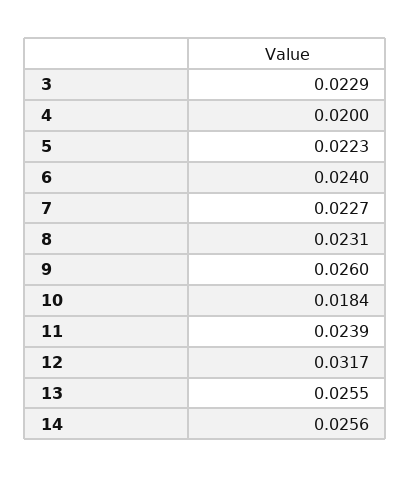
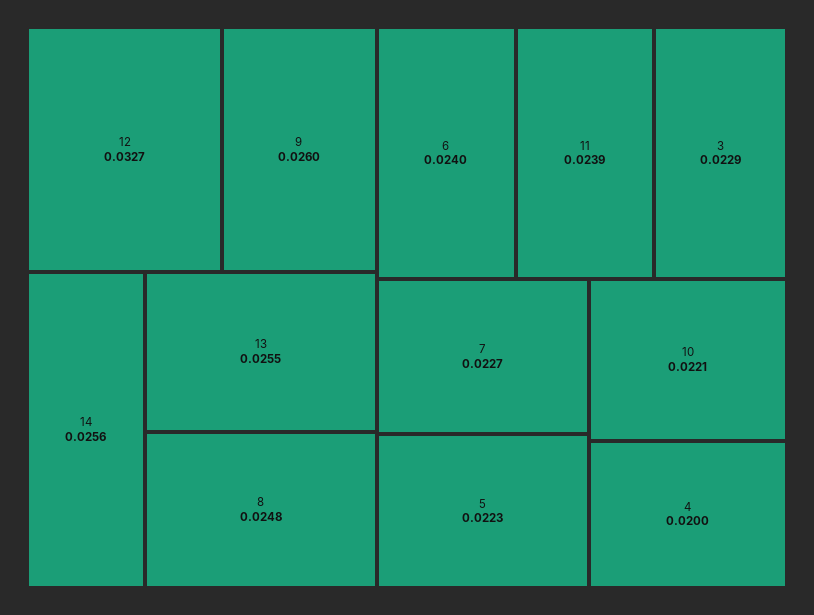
  {
    "3": 0.0229,
    "4": 0.02,
    "5": 0.0223,
    "6": 0.024,
    "7": 0.0227,
-   "8": 0.0231,
+   "8": 0.0248,
    "9": 0.026,
-   "10": 0.0184,
+   "10": 0.0221,
    "11": 0.0239,
-   "12": 0.0317,
+   "12": 0.0327,
    "13": 0.0255,
    "14": 0.0256
  }

